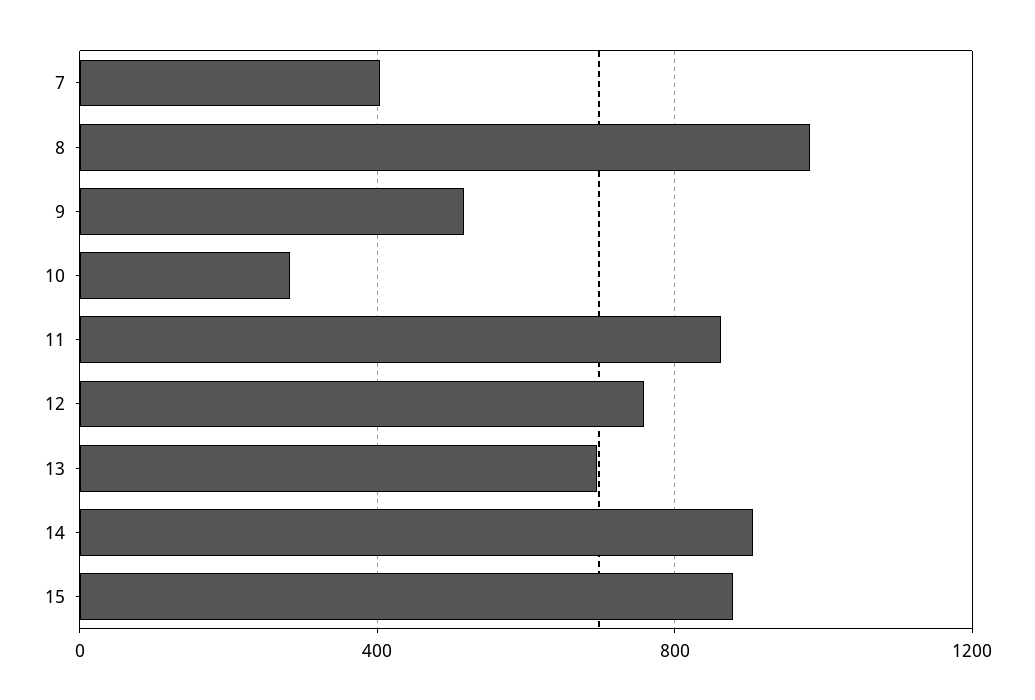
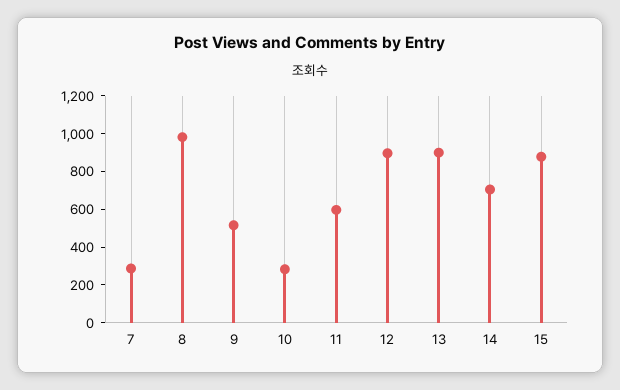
  {
-   "7": 400,
+   "7": 300,
    "8": 1000,
    "9": 500,
    "10": 300,
-   "11": 850,
+   "11": 600,
-   "12": 750,
+   "12": 900,
-   "13": 700,
+   "13": 900,
-   "14": 900,
+   "14": 700,
    "15": 900
  }

